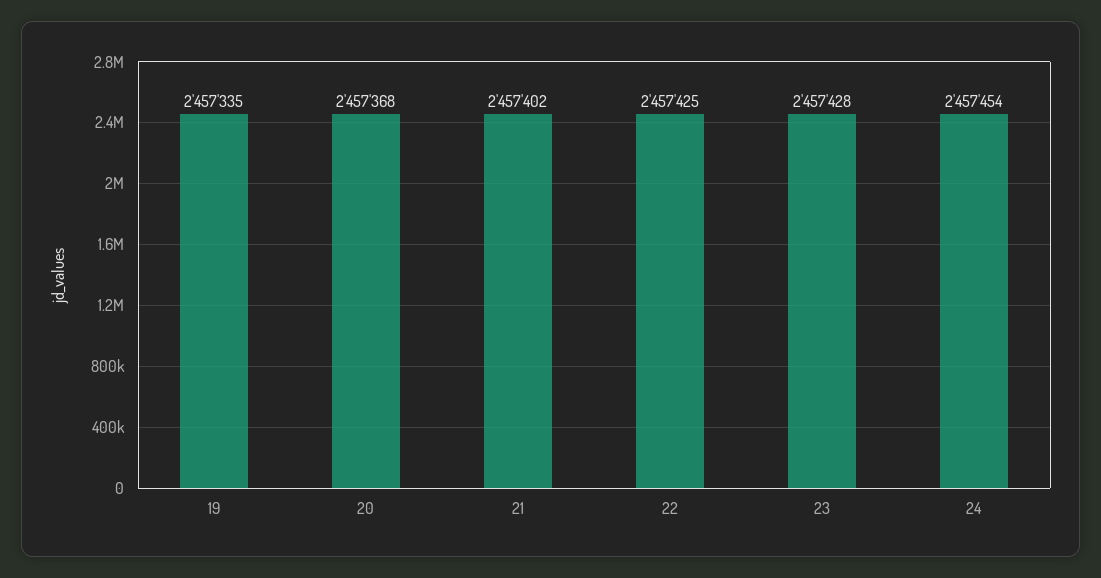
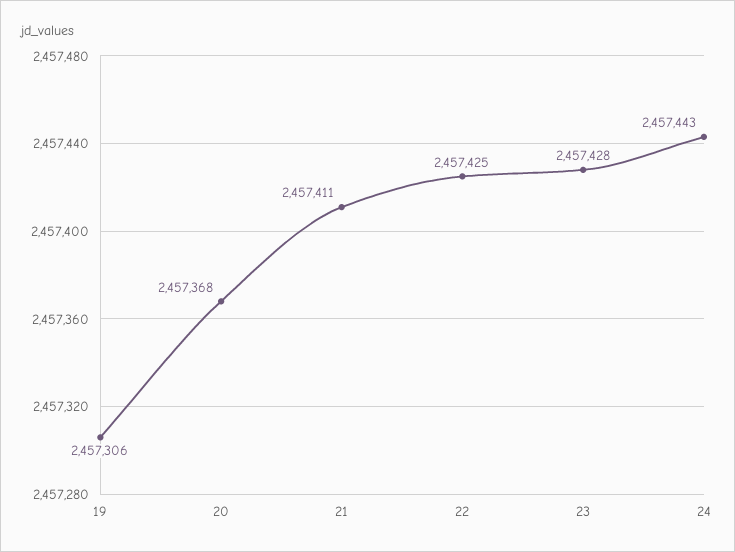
  {
-   "19": 2457335,
+   "19": 2457306,
    "20": 2457368,
-   "21": 2457402,
+   "21": 2457411,
    "22": 2457425,
    "23": 2457428,
-   "24": 2457454
+   "24": 2457443
  }

